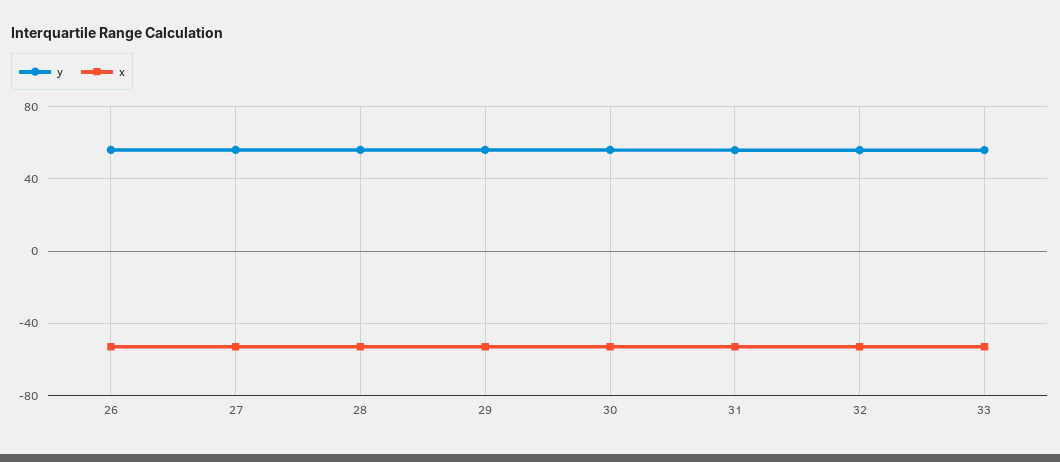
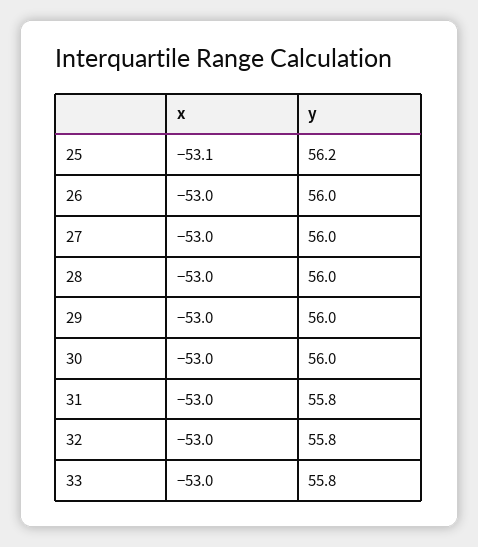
  {
    "y": {
      "26": 56,
      "27": 56,
      "28": 56,
      "29": 56,
      "30": 56,
      "31": 55.8,
      "32": 55.8,
-     "33": 55.8
+     "33": 55.8,
+     "25": 56.2
    },
    "x": {
      "26": -53,
      "27": -53,
      "28": -53,
      "29": -53,
      "30": -53,
      "31": -53,
      "32": -53,
-     "33": -53
+     "33": -53,
+     "25": -53.1
    }
  }

